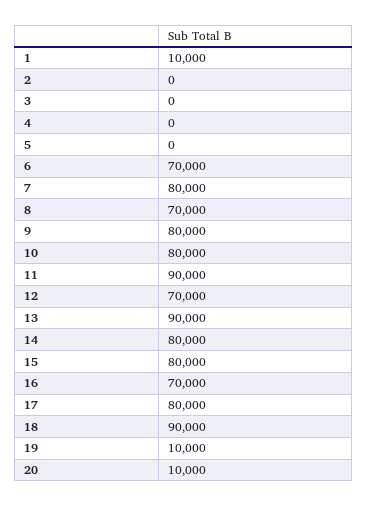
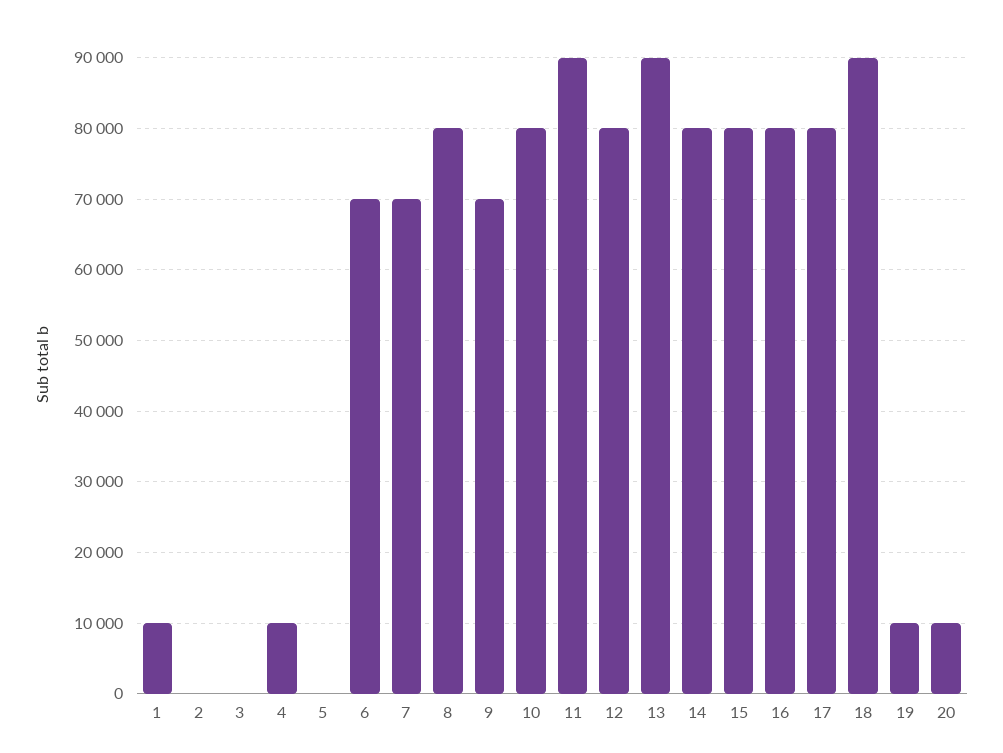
  {
    "1": 10000,
    "2": 0,
    "3": 0,
-   "4": 0,
+   "4": 10000,
    "5": 0,
    "6": 70000,
-   "7": 80000,
+   "7": 70000,
-   "8": 70000,
+   "8": 80000,
-   "9": 80000,
+   "9": 70000,
    "10": 80000,
    "11": 90000,
-   "12": 70000,
+   "12": 80000,
    "13": 90000,
    "14": 80000,
    "15": 80000,
-   "16": 70000,
+   "16": 80000,
    "17": 80000,
    "18": 90000,
    "19": 10000,
    "20": 10000
  }

